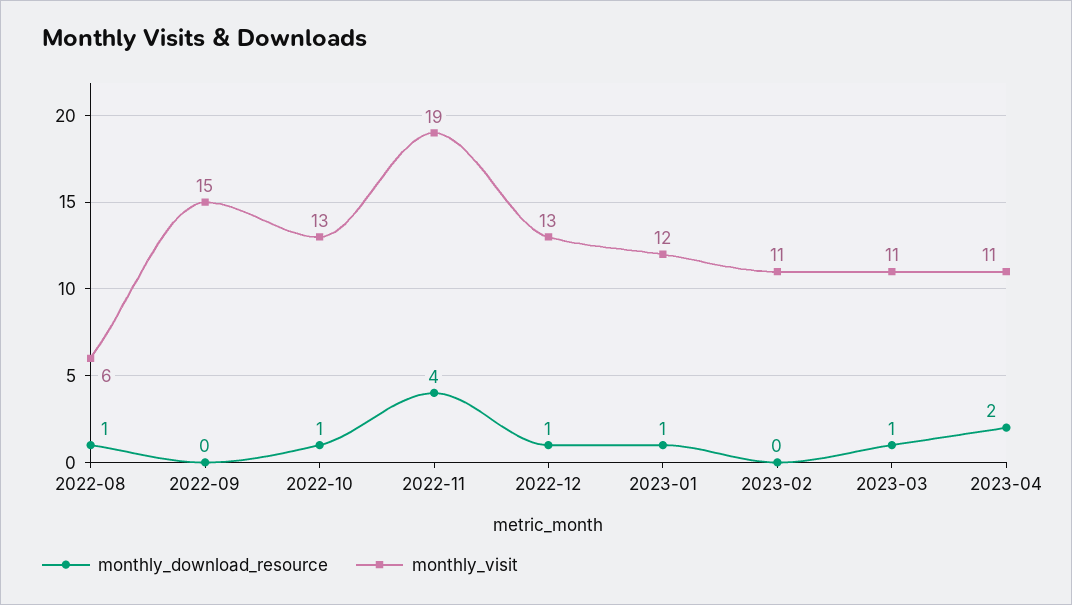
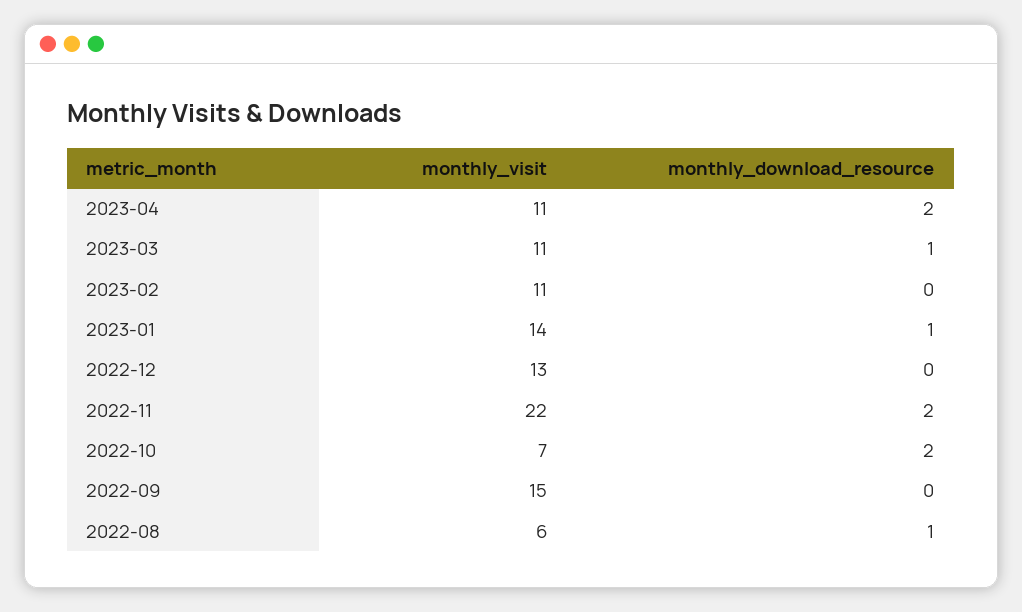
  {
    "monthly_download_resource": {
      "2022-08": 1,
      "2022-09": 0,
-     "2022-10": 1,
+     "2022-10": 2,
-     "2022-11": 4,
+     "2022-11": 2,
-     "2022-12": 1,
+     "2022-12": 0,
      "2023-01": 1,
      "2023-02": 0,
      "2023-03": 1,
      "2023-04": 2
    },
    "monthly_visit": {
      "2022-08": 6,
      "2022-09": 15,
-     "2022-10": 13,
+     "2022-10": 7,
-     "2022-11": 19,
+     "2022-11": 22,
      "2022-12": 13,
-     "2023-01": 12,
+     "2023-01": 14,
      "2023-02": 11,
      "2023-03": 11,
      "2023-04": 11
    }
  }

